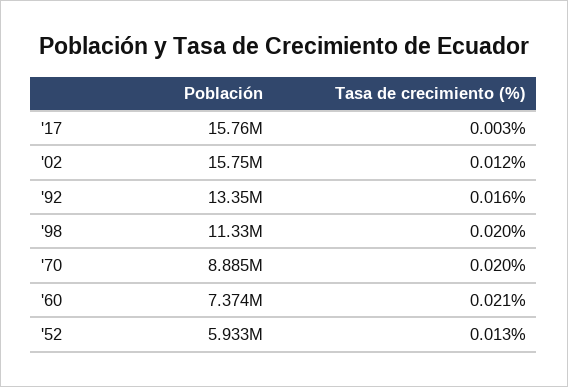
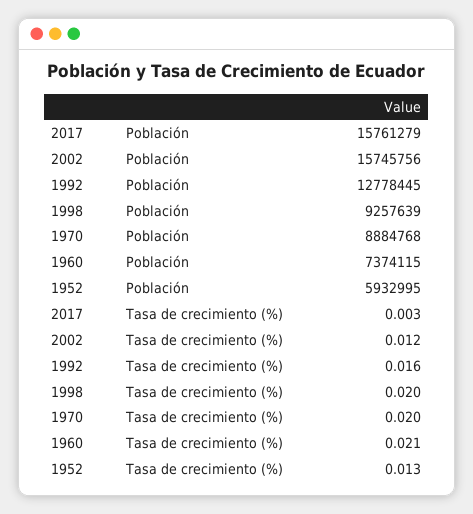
  {
    "Población": {
      "'17": 15761279,
      "'02": 15745756,
-     "'92": 13350000,
+     "'92": 12778445,
-     "'98": 11330000,
+     "'98": 9257639,
      "'70": 8884768,
      "'60": 7374115,
      "'52": 5932995
    },
    "Tasa de crecimiento (%)": {
      "'17": 0.003,
      "'02": 0.012,
      "'92": 0.016,
      "'98": 0.02,
      "'70": 0.02,
      "'60": 0.021,
      "'52": 0.013
    }
  }

